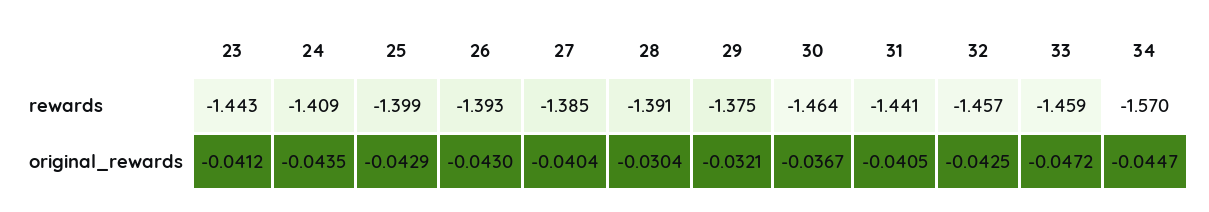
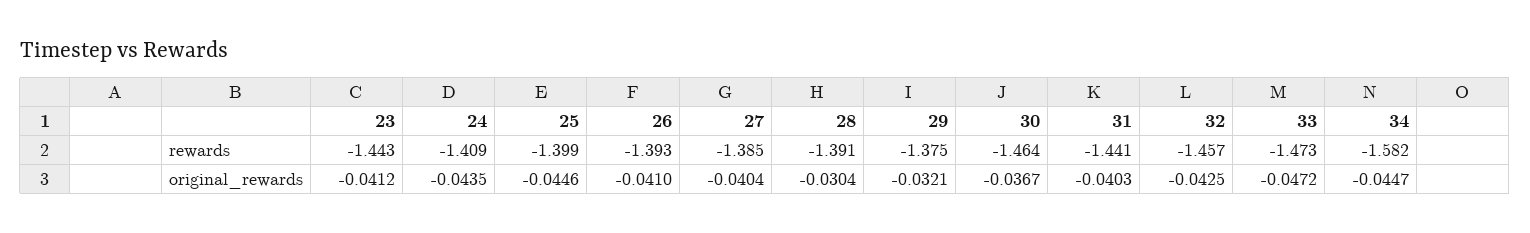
  {
    "23": {
      "rewards": -1.443,
      "original_rewards": -0.0412
    },
    "24": {
      "rewards": -1.409,
      "original_rewards": -0.0435
    },
    "25": {
      "rewards": -1.399,
-     "original_rewards": -0.0429
+     "original_rewards": -0.0446
    },
    "26": {
      "rewards": -1.393,
-     "original_rewards": -0.043
+     "original_rewards": -0.041
    },
    "27": {
      "rewards": -1.385,
      "original_rewards": -0.0404
    },
    "28": {
      "rewards": -1.391,
      "original_rewards": -0.0304
    },
    "29": {
      "rewards": -1.375,
      "original_rewards": -0.0321
    },
    "30": {
      "rewards": -1.464,
      "original_rewards": -0.0367
    },
    "31": {
      "rewards": -1.441,
-     "original_rewards": -0.0405
+     "original_rewards": -0.0403
    },
    "32": {
      "rewards": -1.457,
      "original_rewards": -0.0425
    },
    "33": {
-     "rewards": -1.459,
+     "rewards": -1.473,
      "original_rewards": -0.0472
    },
    "34": {
-     "rewards": -1.57,
+     "rewards": -1.582,
      "original_rewards": -0.0447
    }
  }

